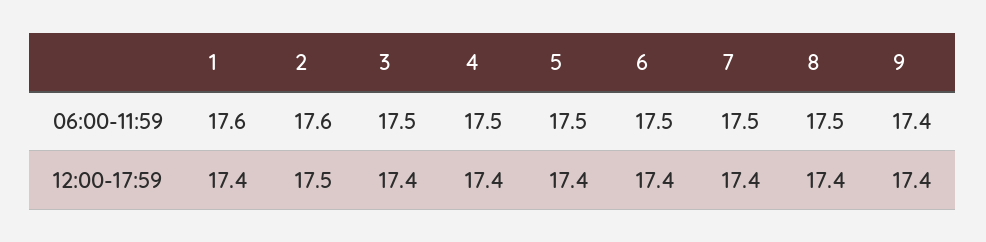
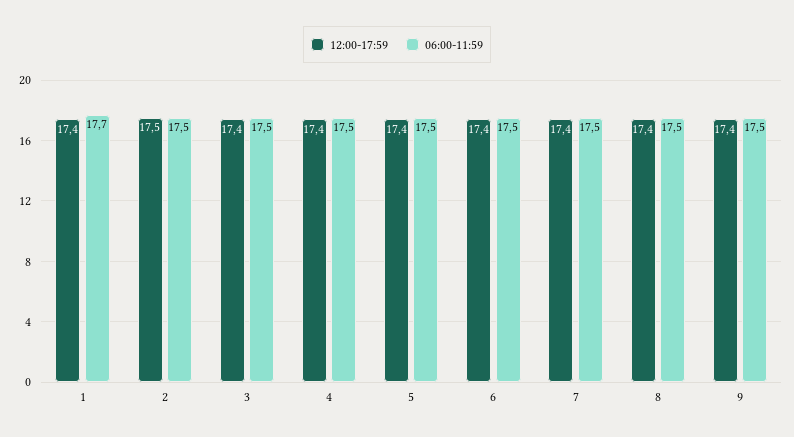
  {
    "06:00-11:59": {
-     "1": 17.6,
+     "1": 17.7,
-     "2": 17.6,
+     "2": 17.5,
      "3": 17.5,
      "4": 17.5,
      "5": 17.5,
      "6": 17.5,
      "7": 17.5,
      "8": 17.5,
-     "9": 17.4
+     "9": 17.5
    },
    "12:00-17:59": {
      "1": 17.4,
      "2": 17.5,
      "3": 17.4,
      "4": 17.4,
      "5": 17.4,
      "6": 17.4,
      "7": 17.4,
      "8": 17.4,
      "9": 17.4
    }
  }

